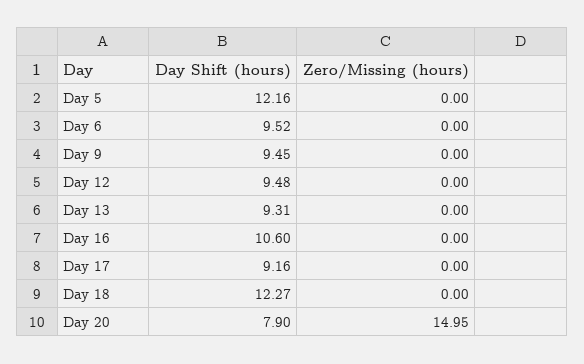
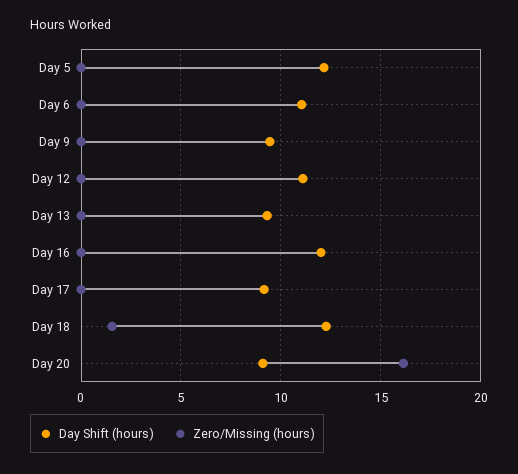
  {
    "Day Shift (hours)": {
      "Day 5": 12.16,
-     "Day 6": 9.52,
+     "Day 6": 11,
      "Day 9": 9.45,
-     "Day 12": 9.48,
+     "Day 12": 11,
      "Day 13": 9.31,
-     "Day 16": 10.6,
+     "Day 16": 12,
      "Day 17": 9.16,
      "Day 18": 12.27,
-     "Day 20": 7.9
+     "Day 20": 9
    },
    "Zero/Missing (hours)": {
      "Day 5": 0,
      "Day 6": 0,
      "Day 9": 0,
      "Day 12": 0,
      "Day 13": 0,
      "Day 16": 0,
      "Day 17": 0,
-     "Day 18": 0,
+     "Day 18": 1.5,
-     "Day 20": 14.95
+     "Day 20": 16
    }
  }

